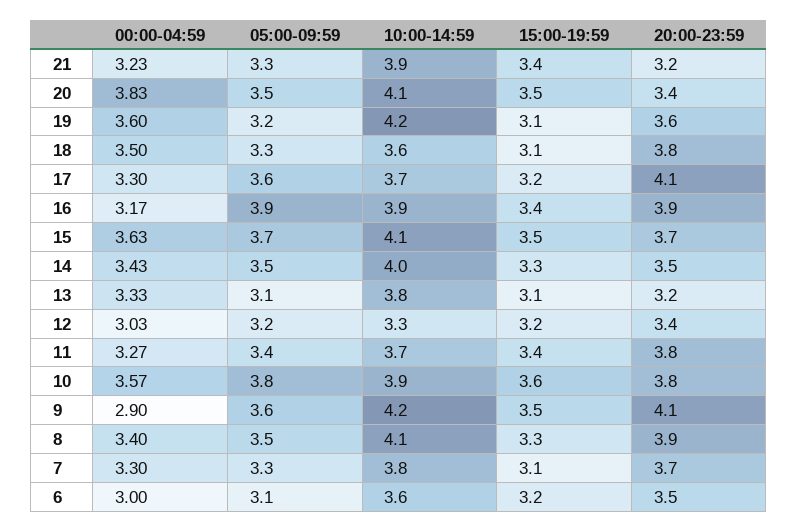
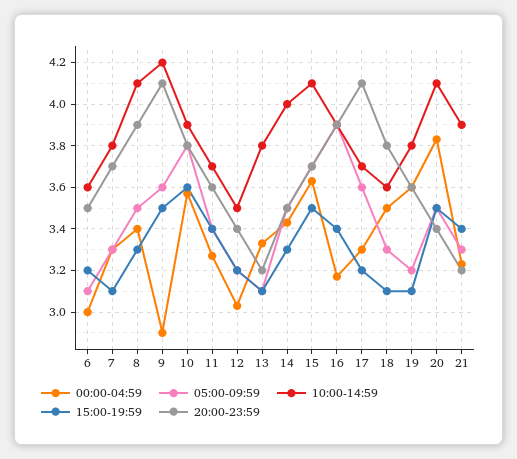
  {
    "00:00-04:59": {
      "21": 3.23,
      "20": 3.83,
      "19": 3.6,
      "18": 3.5,
      "17": 3.3,
      "16": 3.17,
      "15": 3.63,
      "14": 3.43,
      "13": 3.33,
      "12": 3.03,
      "11": 3.27,
      "10": 3.57,
      "9": 2.9,
      "8": 3.4,
      "7": 3.3,
      "6": 3
    },
    "05:00-09:59": {
      "21": 3.3,
      "20": 3.5,
      "19": 3.2,
      "18": 3.3,
      "17": 3.6,
      "16": 3.9,
      "15": 3.7,
      "14": 3.5,
      "13": 3.1,
      "12": 3.2,
      "11": 3.4,
      "10": 3.8,
      "9": 3.6,
      "8": 3.5,
      "7": 3.3,
      "6": 3.1
    },
    "10:00-14:59": {
      "21": 3.9,
      "20": 4.1,
-     "19": 4.2,
+     "19": 3.8,
      "18": 3.6,
      "17": 3.7,
      "16": 3.9,
      "15": 4.1,
      "14": 4,
      "13": 3.8,
-     "12": 3.3,
+     "12": 3.5,
      "11": 3.7,
      "10": 3.9,
      "9": 4.2,
      "8": 4.1,
      "7": 3.8,
      "6": 3.6
    },
    "15:00-19:59": {
      "21": 3.4,
      "20": 3.5,
      "19": 3.1,
      "18": 3.1,
      "17": 3.2,
      "16": 3.4,
      "15": 3.5,
      "14": 3.3,
      "13": 3.1,
      "12": 3.2,
      "11": 3.4,
      "10": 3.6,
      "9": 3.5,
      "8": 3.3,
      "7": 3.1,
      "6": 3.2
    },
    "20:00-23:59": {
      "21": 3.2,
      "20": 3.4,
      "19": 3.6,
      "18": 3.8,
      "17": 4.1,
      "16": 3.9,
      "15": 3.7,
      "14": 3.5,
      "13": 3.2,
      "12": 3.4,
-     "11": 3.8,
+     "11": 3.6,
      "10": 3.8,
      "9": 4.1,
      "8": 3.9,
      "7": 3.7,
      "6": 3.5
    }
  }

